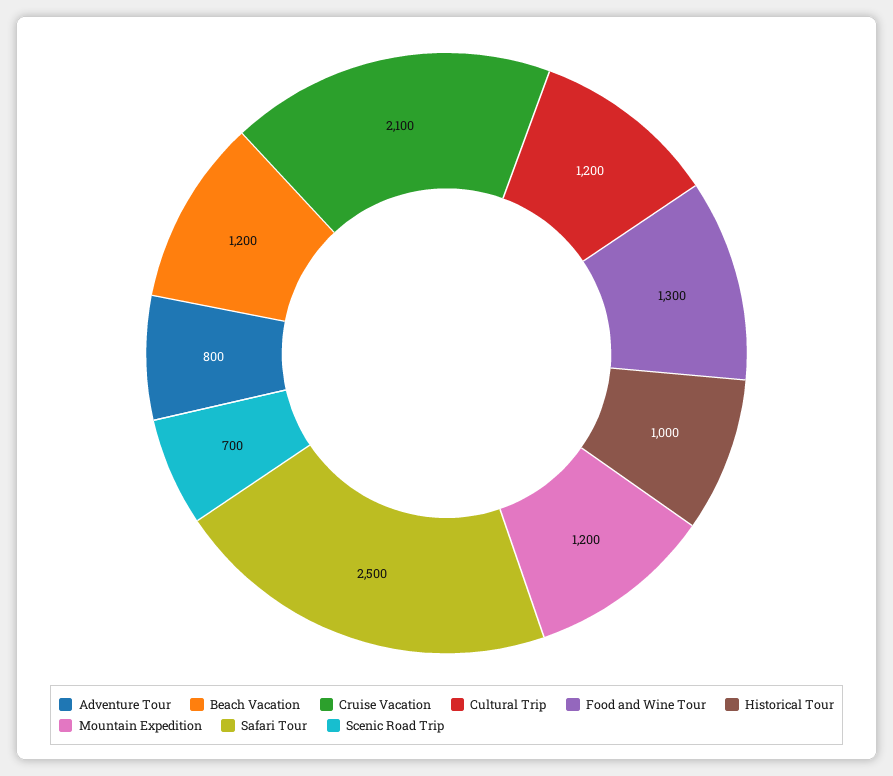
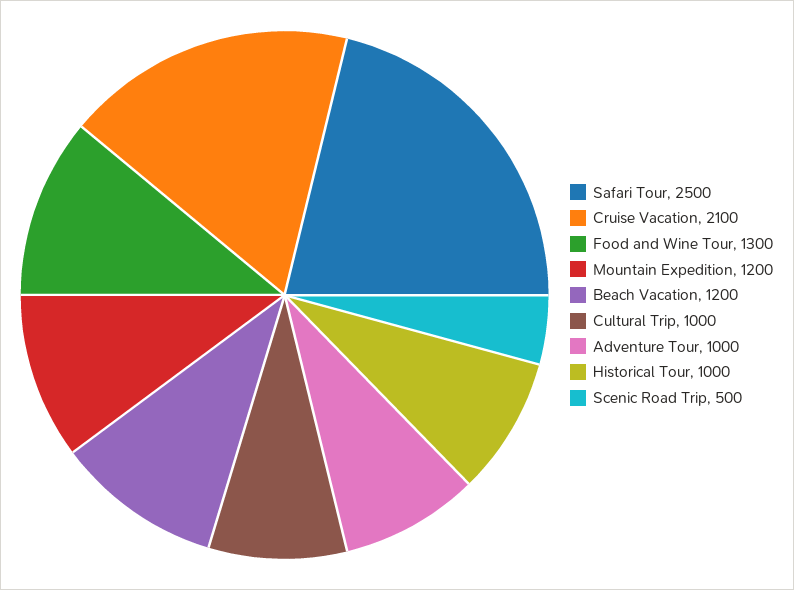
  {
-   "Adventure Tour": 800,
+   "Adventure Tour": 1000,
    "Beach Vacation": 1200,
    "Cruise Vacation": 2100,
-   "Cultural Trip": 1200,
+   "Cultural Trip": 1000,
    "Food and Wine Tour": 1300,
    "Historical Tour": 1000,
    "Mountain Expedition": 1200,
    "Safari Tour": 2500,
-   "Scenic Road Trip": 700
+   "Scenic Road Trip": 500
  }

